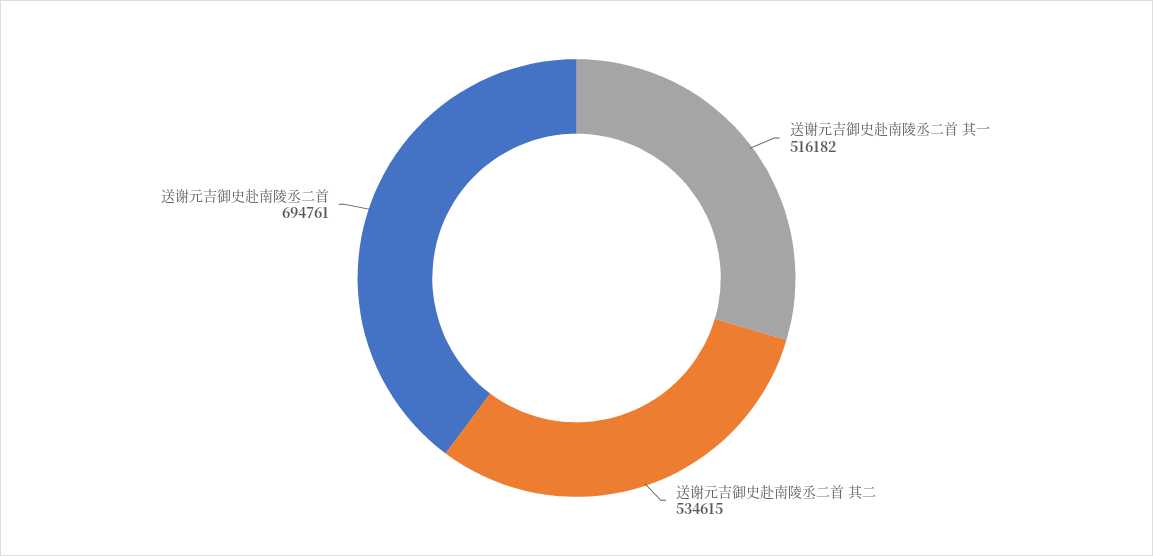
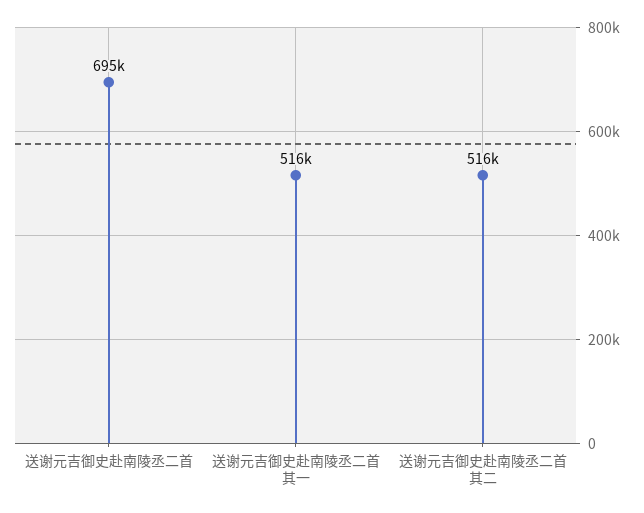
  {
    "送谢元吉御史赴南陵丞二首 其一": 516182,
-   "送谢元吉御史赴南陵丞二首 其二": 534615,
+   "送谢元吉御史赴南陵丞二首 其二": 516000,
    "送谢元吉御史赴南陵丞二首": 694761
  }

